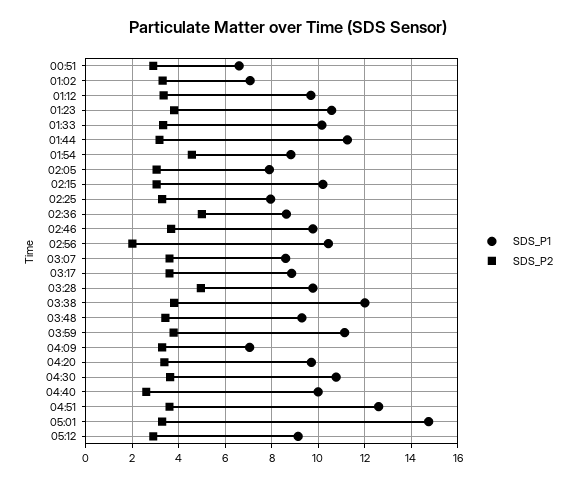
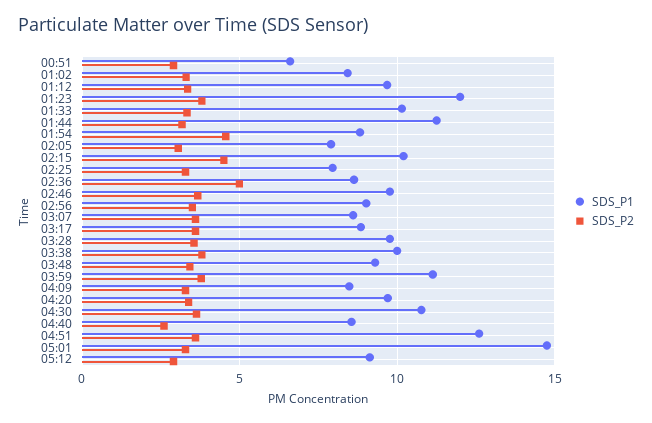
  {
    "SDS_P1": {
      "00:51": 6.5,
-     "01:02": 7,
+     "01:02": 8.5,
      "01:12": 9.5,
-     "01:23": 10.5,
+     "01:23": 12,
      "01:33": 10,
      "01:44": 11.5,
      "01:54": 9,
      "02:05": 8,
      "02:15": 10,
      "02:25": 8,
      "02:36": 8.5,
      "02:46": 10,
-     "02:56": 10.5,
+     "02:56": 9,
      "03:07": 8.5,
      "03:17": 9,
      "03:28": 10,
-     "03:38": 12,
+     "03:38": 10,
      "03:48": 9.5,
      "03:59": 11,
-     "04:09": 7,
+     "04:09": 8.5,
      "04:20": 9.5,
      "04:30": 11,
-     "04:40": 10,
+     "04:40": 8.5,
      "04:51": 12.5,
      "05:01": 15,
      "05:12": 9
    },
    "SDS_P2": {
      "00:51": 3,
      "01:02": 3.5,
      "01:12": 3.5,
      "01:23": 4,
      "01:33": 3.5,
      "01:44": 3,
      "01:54": 4.5,
      "02:05": 3,
-     "02:15": 3,
+     "02:15": 4.5,
      "02:25": 3.5,
      "02:36": 5,
      "02:46": 3.5,
-     "02:56": 2,
+     "02:56": 3.5,
      "03:07": 3.5,
      "03:17": 3.5,
-     "03:28": 5,
+     "03:28": 3.5,
      "03:38": 4,
      "03:48": 3.5,
      "03:59": 4,
      "04:09": 3.5,
      "04:20": 3.5,
      "04:30": 3.5,
      "04:40": 2.5,
      "04:51": 3.5,
      "05:01": 3.5,
      "05:12": 3
    }
  }

